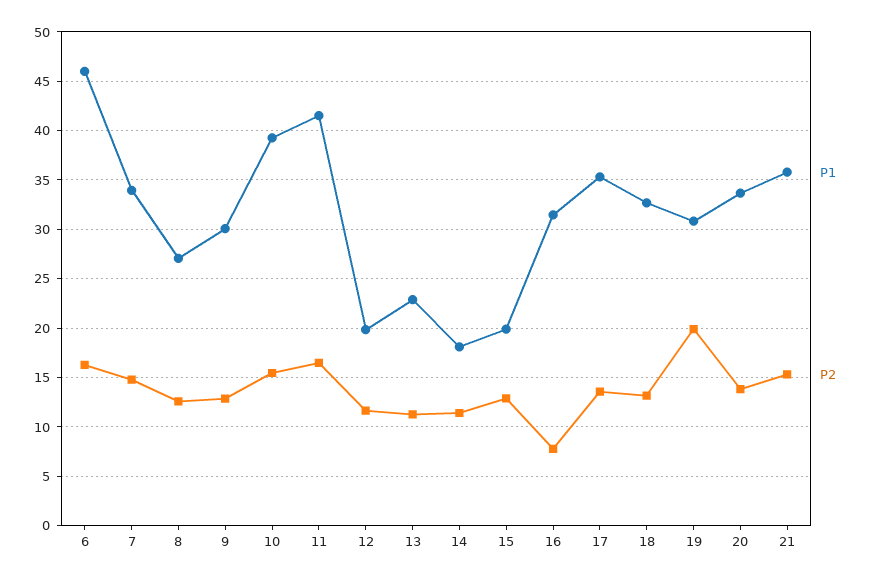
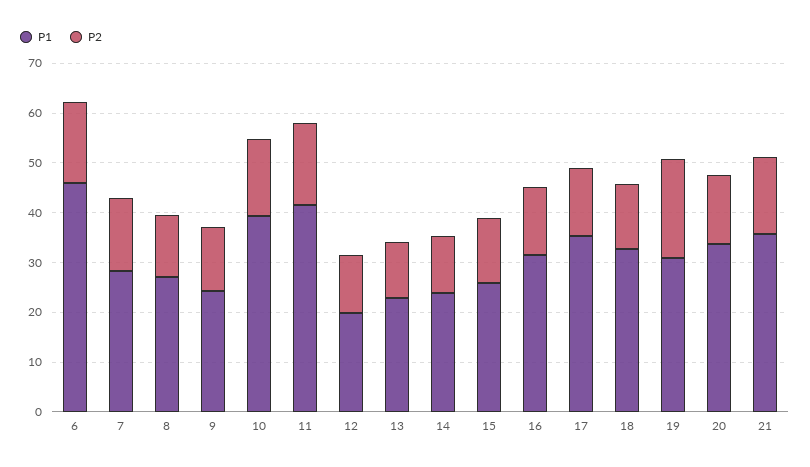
  {
    "P1": {
      "6": 46,
-     "7": 34,
+     "7": 28,
      "8": 27,
-     "9": 30,
+     "9": 24,
      "10": 39,
      "11": 42,
      "12": 20,
      "13": 23,
-     "14": 18,
+     "14": 24,
-     "15": 20,
+     "15": 26,
      "16": 31,
      "17": 35,
      "18": 33,
      "19": 31,
      "20": 34,
      "21": 36
    },
    "P2": {
      "6": 16,
      "7": 15,
      "8": 13,
      "9": 13,
      "10": 15,
      "11": 16,
      "12": 12,
      "13": 11,
      "14": 11,
      "15": 13,
-     "16": 8,
+     "16": 14,
      "17": 14,
      "18": 13,
      "19": 20,
      "20": 14,
      "21": 15
    }
  }

